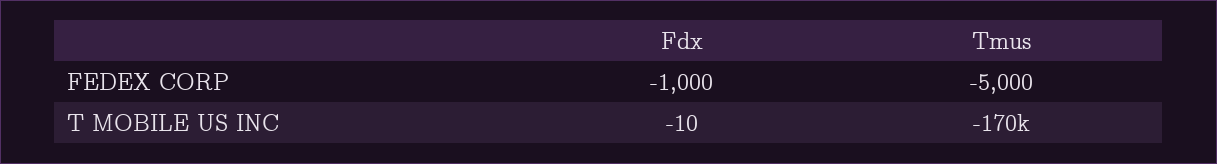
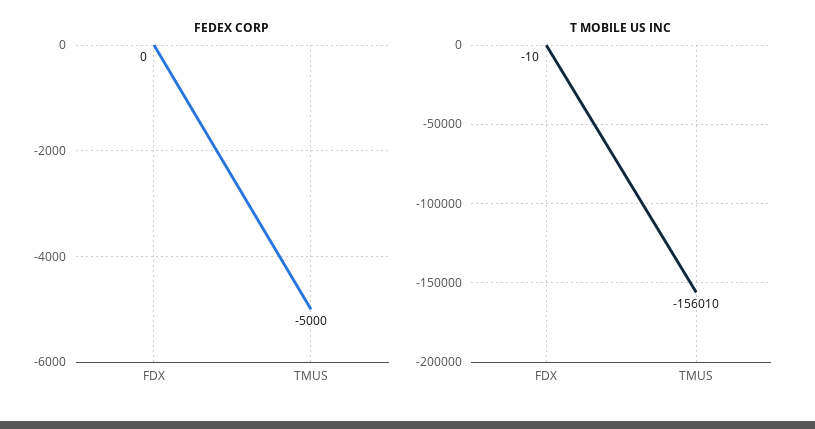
  {
    "FEDEX CORP": {
-     "Fdx": -1000,
+     "Fdx": 0,
      "Tmus": -5000
    },
    "T MOBILE US INC": {
      "Fdx": -10,
-     "Tmus": -170000
+     "Tmus": -156010
    }
  }

